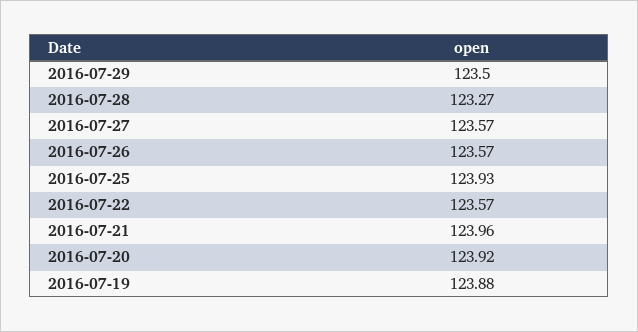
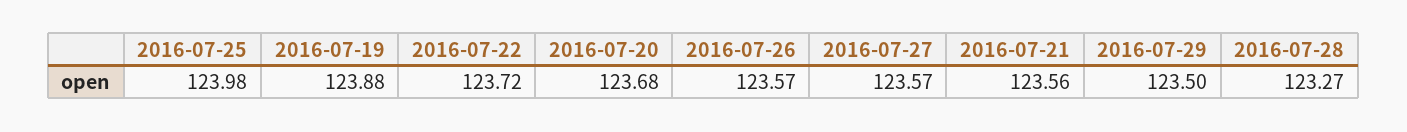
  {
    "2016-07-29": 123.5,
    "2016-07-28": 123.27,
    "2016-07-27": 123.57,
    "2016-07-26": 123.57,
-   "2016-07-25": 123.93,
+   "2016-07-25": 123.98,
-   "2016-07-22": 123.57,
+   "2016-07-22": 123.72,
-   "2016-07-21": 123.96,
+   "2016-07-21": 123.56,
-   "2016-07-20": 123.92,
+   "2016-07-20": 123.68,
    "2016-07-19": 123.88
  }

